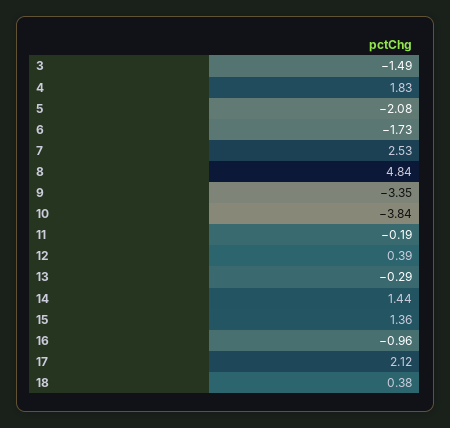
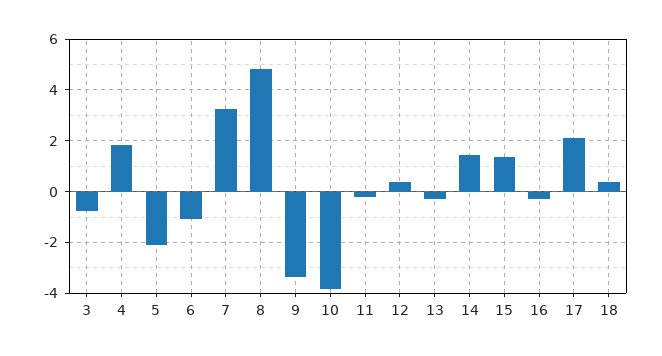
  {
-   "3": -1.49,
+   "3": -0.75,
    "4": 1.83,
    "5": -2.08,
-   "6": -1.73,
+   "6": -1,
-   "7": 2.53,
+   "7": 3.25,
    "8": 4.84,
    "9": -3.35,
    "10": -3.84,
    "11": -0.19,
    "12": 0.39,
    "13": -0.29,
    "14": 1.44,
    "15": 1.36,
-   "16": -0.96,
+   "16": -0.25,
    "17": 2.12,
    "18": 0.38
  }

